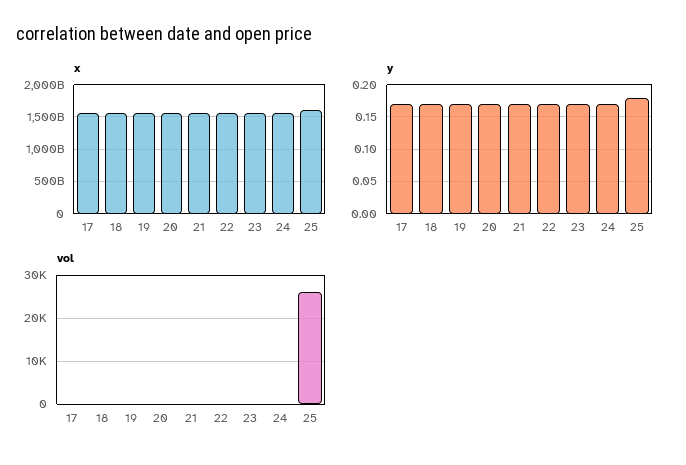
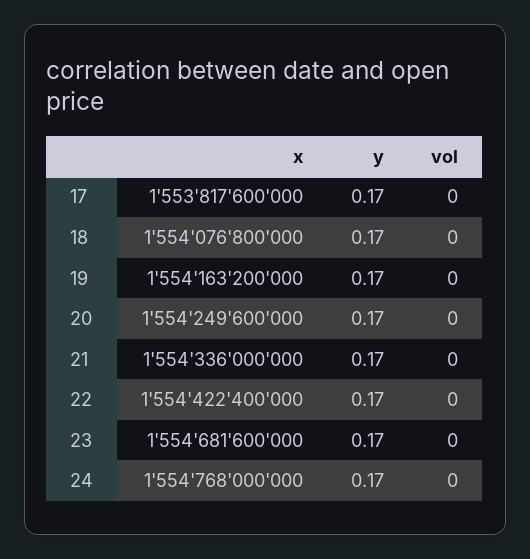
  {
    "x": {
      "17": 1553817600000,
      "18": 1554076800000,
      "19": 1554163200000,
      "20": 1554249600000,
      "21": 1554336000000,
      "22": 1554422400000,
      "23": 1554681600000,
-     "24": 1554768000000,
+     "24": 1554768000000
-     "25": 1600000000000
    },
    "y": {
      "17": 0.17,
      "18": 0.17,
      "19": 0.17,
      "20": 0.17,
      "21": 0.17,
      "22": 0.17,
      "23": 0.17,
-     "24": 0.17,
+     "24": 0.17
-     "25": 0.18
    },
    "vol": {
      "17": 0,
      "18": 0,
      "19": 0,
      "20": 0,
      "21": 0,
      "22": 0,
      "23": 0,
-     "24": 0,
+     "24": 0
-     "25": 26000
    }
  }

